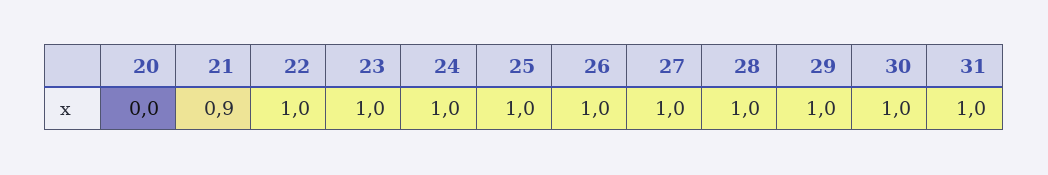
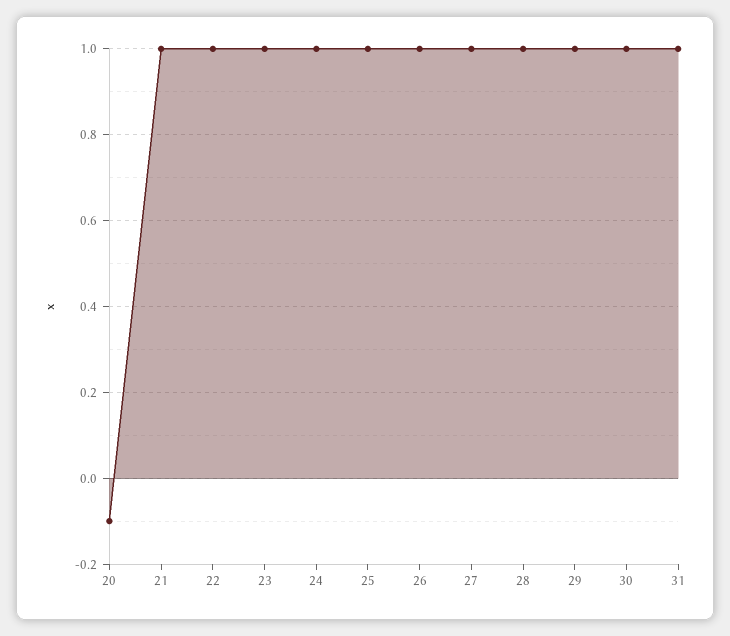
  {
-   "20": 0,
+   "20": -0.1,
-   "21": 0.9,
+   "21": 1,
    "22": 1,
    "23": 1,
    "24": 1,
    "25": 1,
    "26": 1,
    "27": 1,
    "28": 1,
    "29": 1,
    "30": 1,
    "31": 1
  }

